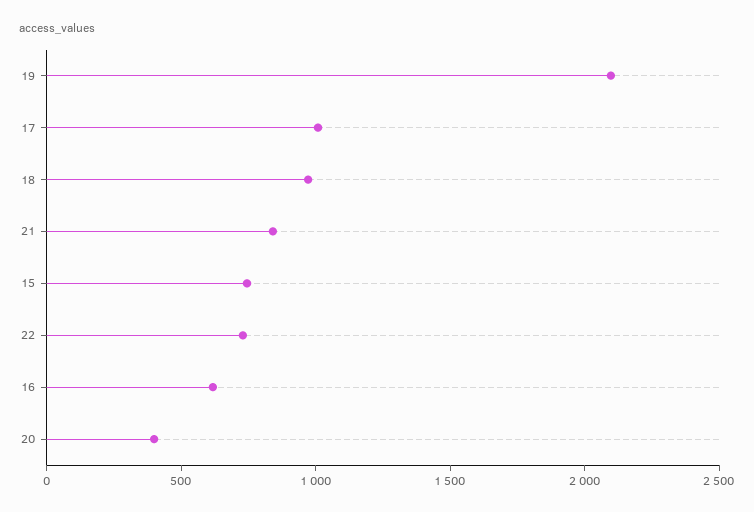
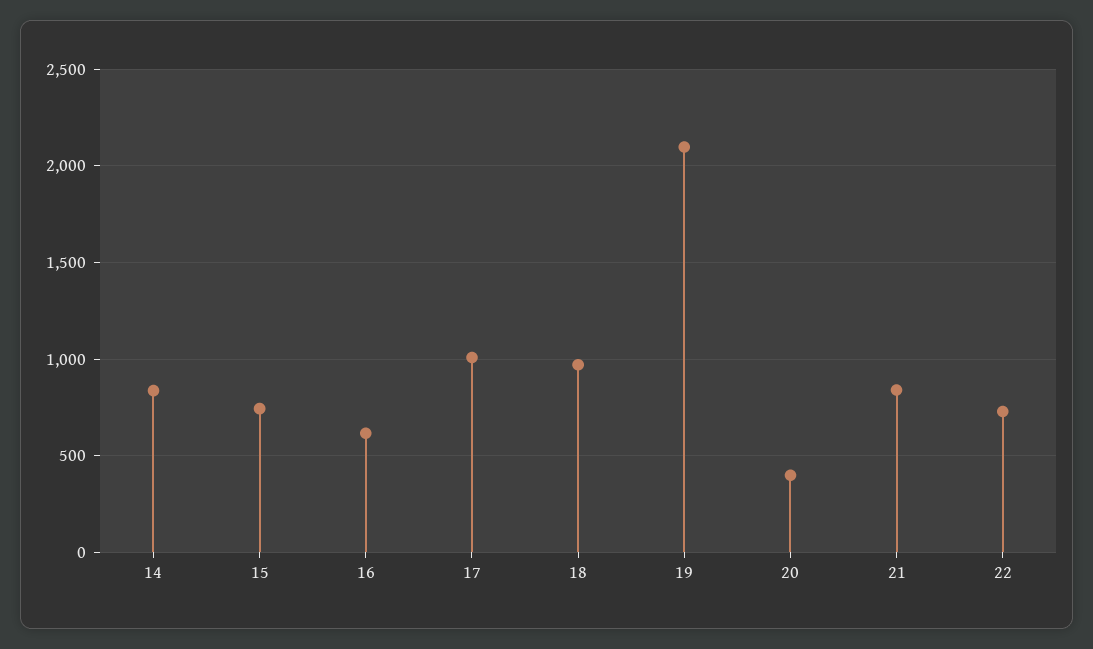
  {
    "19": 2100,
    "17": 1000,
    "18": 950,
    "21": 850,
    "15": 750,
    "22": 750,
    "16": 600,
-   "20": 400
+   "20": 400,
+   "14": 850
  }

